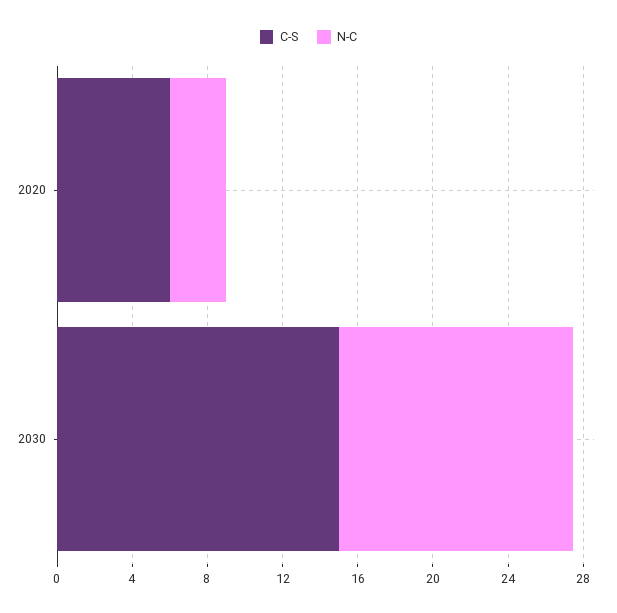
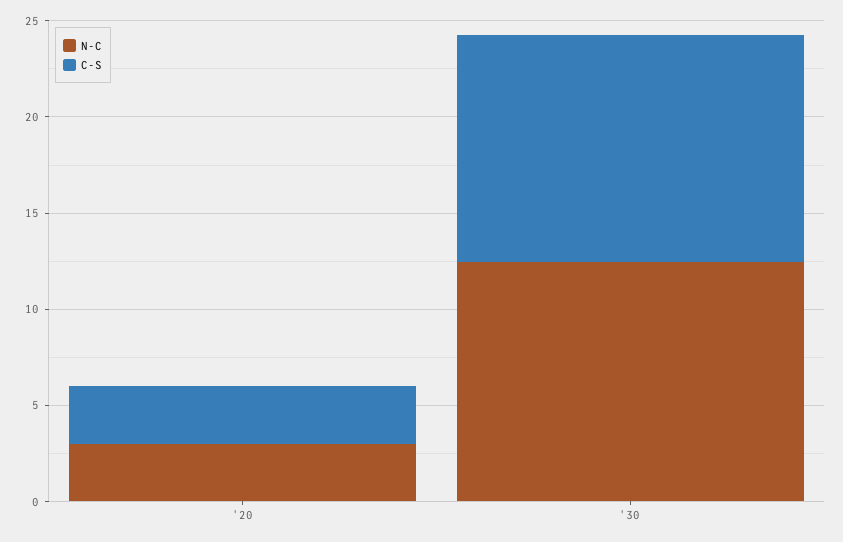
  {
    "C-S": {
-     "2020": 6,
+     "2020": 3,
-     "2030": 15
+     "2030": 12
    },
    "N-C": {
      "2020": 3,
      "2030": 12
    }
  }

